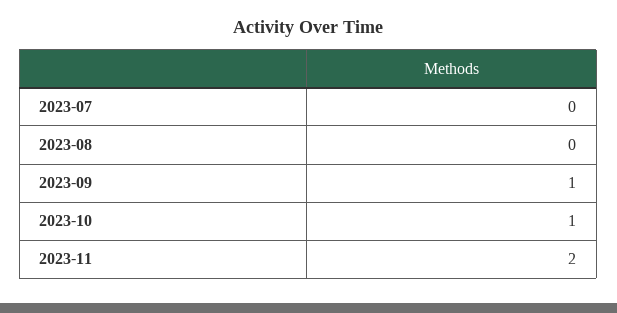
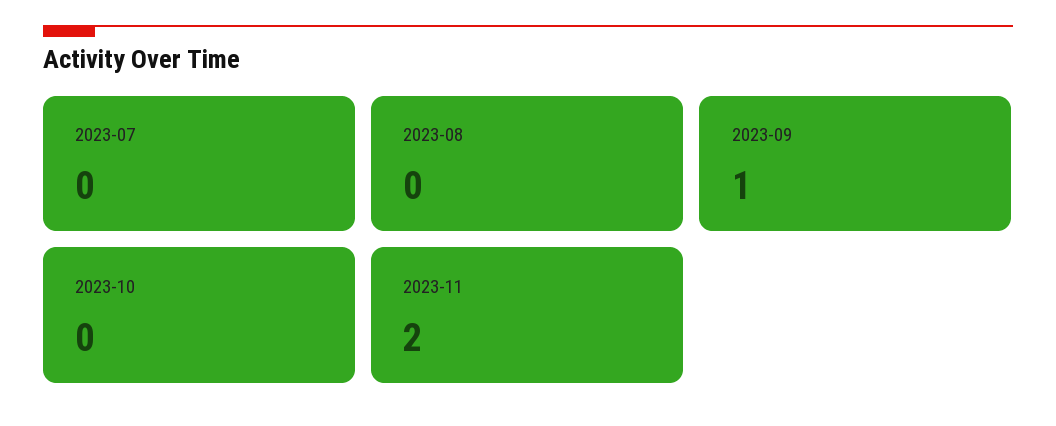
  {
    "2023-07": 0,
    "2023-08": 0,
    "2023-09": 1,
-   "2023-10": 1,
+   "2023-10": 0,
    "2023-11": 2
  }

